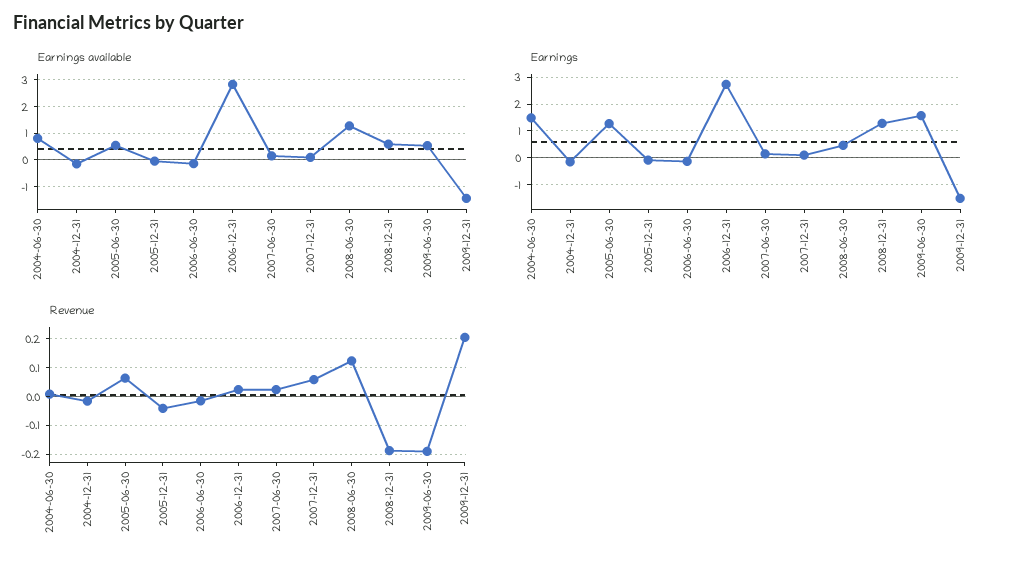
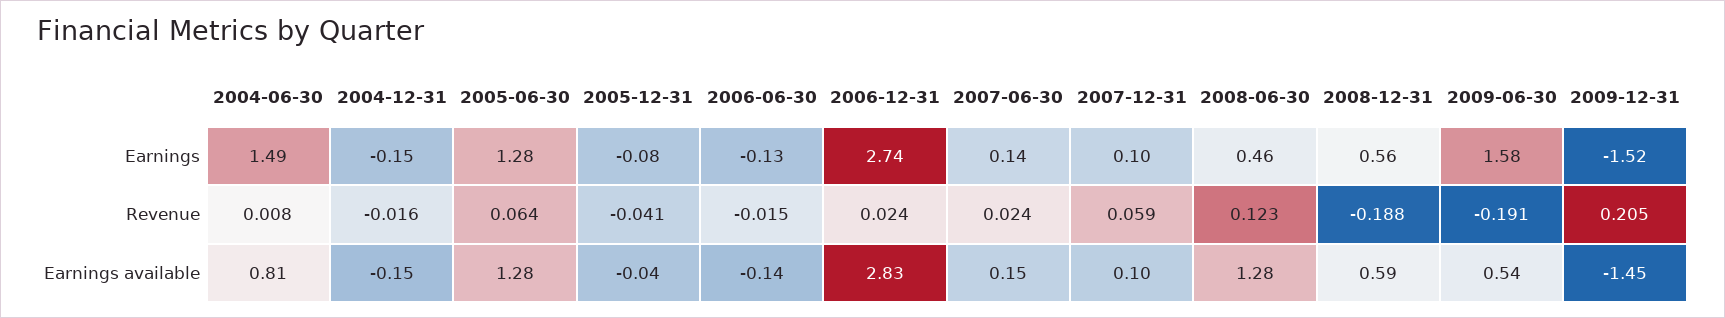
  {
    "Earnings available": {
      "2004-06-30": 0.81,
      "2004-12-31": -0.15,
-     "2005-06-30": 0.5,
+     "2005-06-30": 1.28,
      "2005-12-31": -0.04,
      "2006-06-30": -0.14,
      "2006-12-31": 2.83,
      "2007-06-30": 0.15,
      "2007-12-31": 0.1,
      "2008-06-30": 1.28,
      "2008-12-31": 0.59,
      "2009-06-30": 0.54,
      "2009-12-31": -1.45
    },
    "Earnings": {
      "2004-06-30": 1.49,
      "2004-12-31": -0.15,
      "2005-06-30": 1.28,
      "2005-12-31": -0.08,
      "2006-06-30": -0.13,
      "2006-12-31": 2.74,
      "2007-06-30": 0.14,
      "2007-12-31": 0.1,
      "2008-06-30": 0.46,
-     "2008-12-31": 1.25,
+     "2008-12-31": 0.56,
      "2009-06-30": 1.58,
      "2009-12-31": -1.52
    },
    "Revenue": {
      "2004-06-30": 0.008,
      "2004-12-31": -0.016,
      "2005-06-30": 0.064,
      "2005-12-31": -0.041,
      "2006-06-30": -0.015,
      "2006-12-31": 0.024,
      "2007-06-30": 0.024,
      "2007-12-31": 0.059,
      "2008-06-30": 0.123,
      "2008-12-31": -0.188,
      "2009-06-30": -0.191,
      "2009-12-31": 0.205
    }
  }

